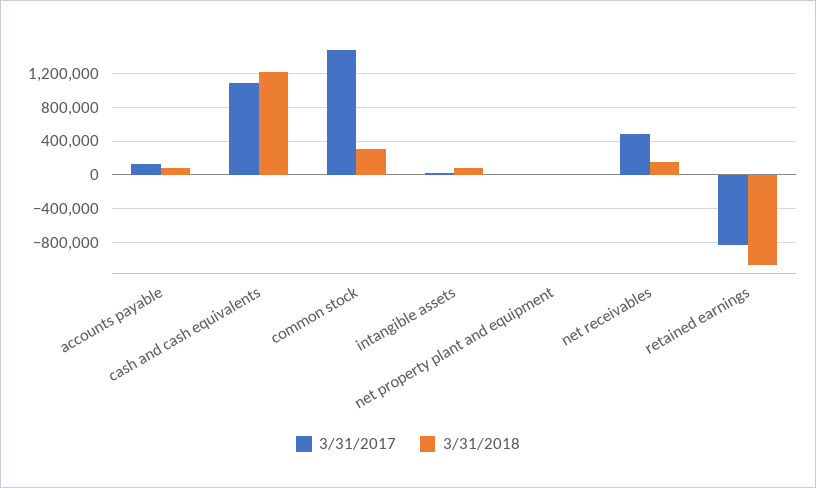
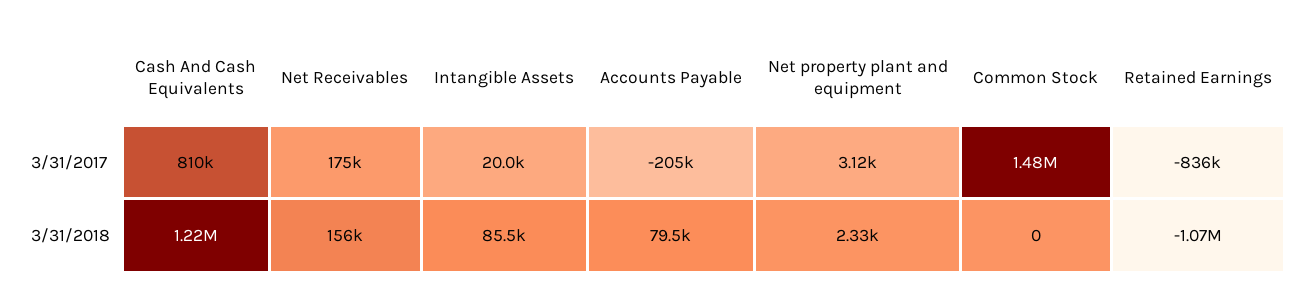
  {
    "3/31/2017": {
-     "accounts payable": 100000,
+     "accounts payable": -205000,
-     "cash and cash equivalents": 1100000,
+     "cash and cash equivalents": 810000,
      "common stock": 1480000,
      "intangible assets": 20000,
      "net property plant and equipment": 3120,
-     "net receivables": 500000,
+     "net receivables": 175000,
      "retained earnings": -836000
    },
    "3/31/2018": {
      "accounts payable": 79500,
      "cash and cash equivalents": 1220000,
-     "common stock": 300000,
+     "common stock": 0,
      "intangible assets": 85500,
      "net property plant and equipment": 2330,
      "net receivables": 156000,
      "retained earnings": -1070000
    }
  }

